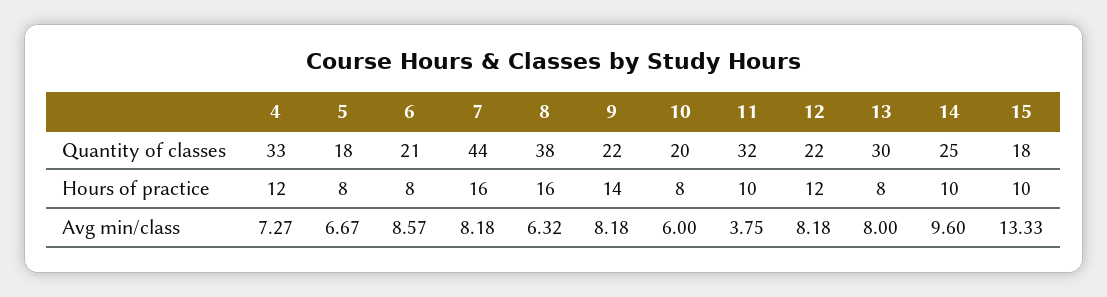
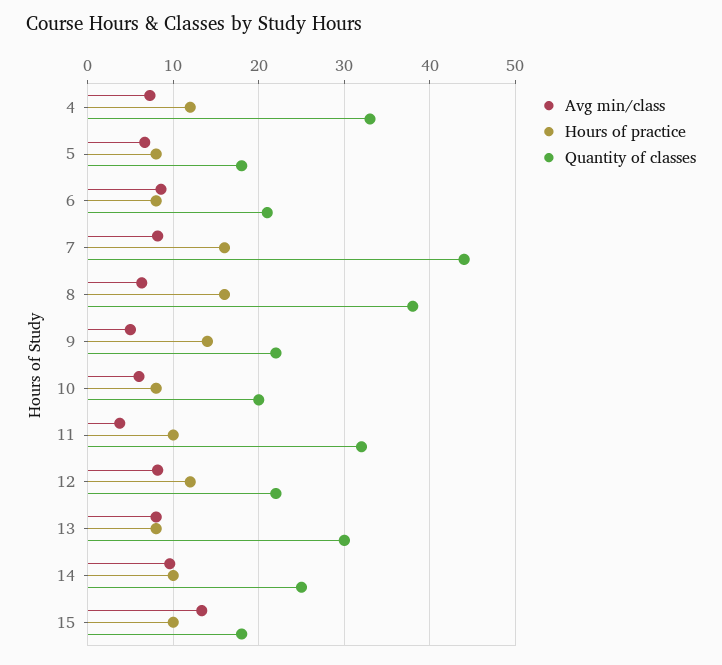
  {
    "Quantity of classes": {
      "4": 33,
      "5": 18,
      "6": 21,
      "7": 44,
      "8": 38,
      "9": 22,
      "10": 20,
      "11": 32,
      "12": 22,
      "13": 30,
      "14": 25,
      "15": 18
    },
    "Hours of practice": {
      "4": 12,
      "5": 8,
      "6": 8,
      "7": 16,
      "8": 16,
      "9": 14,
      "10": 8,
      "11": 10,
      "12": 12,
      "13": 8,
      "14": 10,
      "15": 10
    },
    "Avg min/class": {
      "4": 7.27,
      "5": 6.67,
      "6": 8.57,
      "7": 8.18,
      "8": 6.32,
-     "9": 8.18,
+     "9": 5,
      "10": 6,
      "11": 3.75,
      "12": 8.18,
      "13": 8,
      "14": 9.6,
      "15": 13.33
    }
  }

